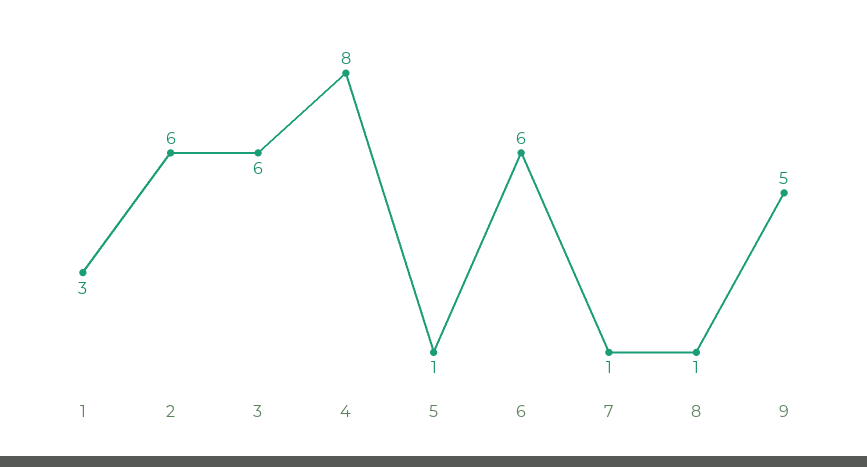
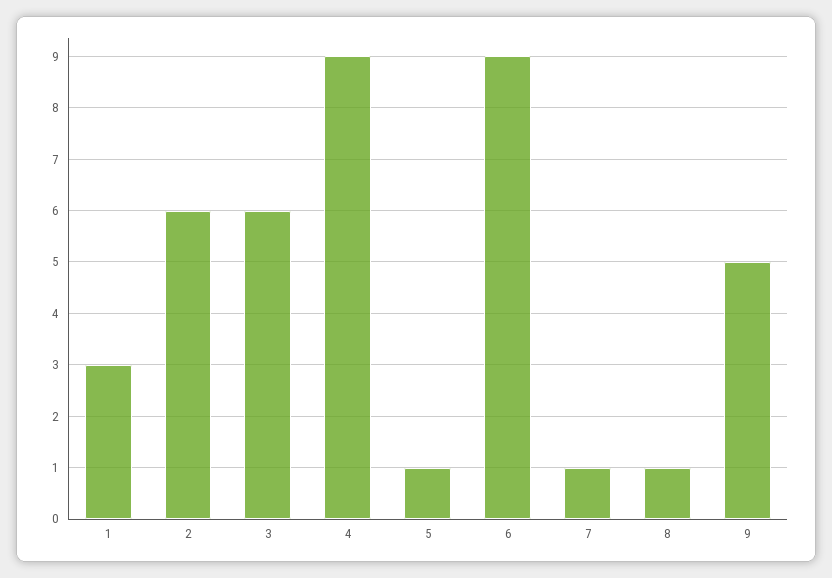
  {
    "1": 3,
    "2": 6,
    "3": 6,
-   "4": 8,
+   "4": 9,
    "5": 1,
-   "6": 6,
+   "6": 9,
    "7": 1,
    "8": 1,
    "9": 5
  }

